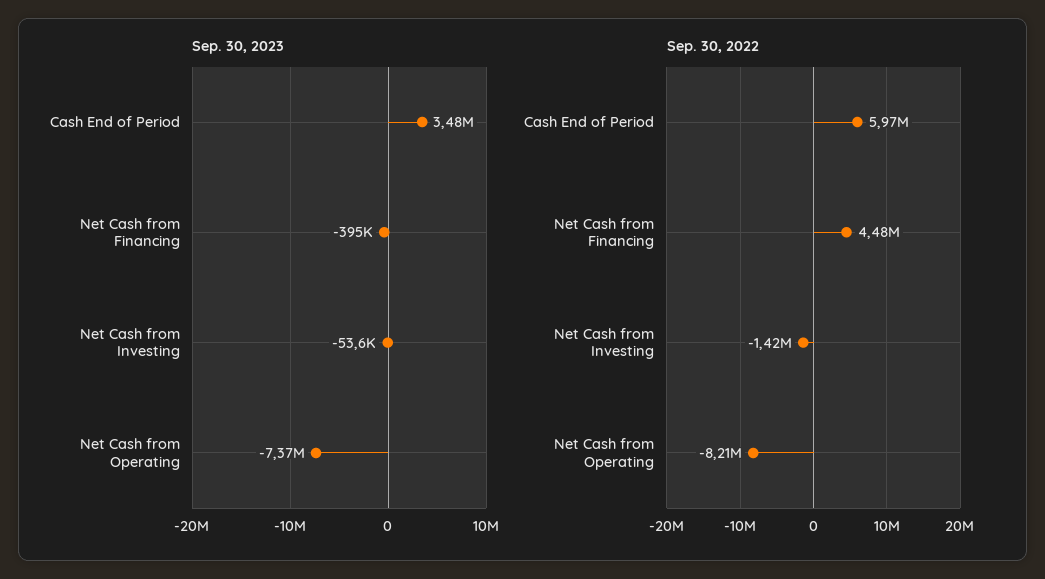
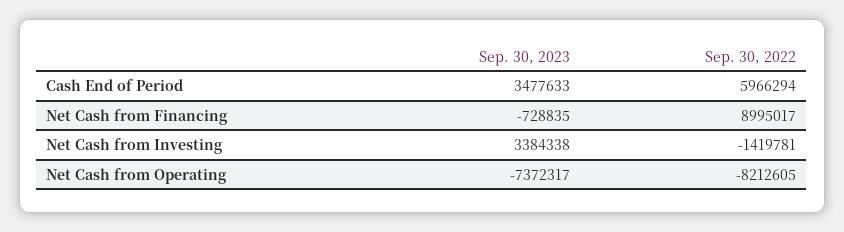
  {
    "Sep. 30, 2023": {
      "Cash End of Period": 3477633,
-     "Net Cash from Financing": -395000,
+     "Net Cash from Financing": -728835,
-     "Net Cash from Investing": -53600,
+     "Net Cash from Investing": 3384338,
      "Net Cash from Operating": -7372317
    },
    "Sep. 30, 2022": {
      "Cash End of Period": 5966294,
-     "Net Cash from Financing": 4480000,
+     "Net Cash from Financing": 8995017,
      "Net Cash from Investing": -1419781,
      "Net Cash from Operating": -8212605
    }
  }

